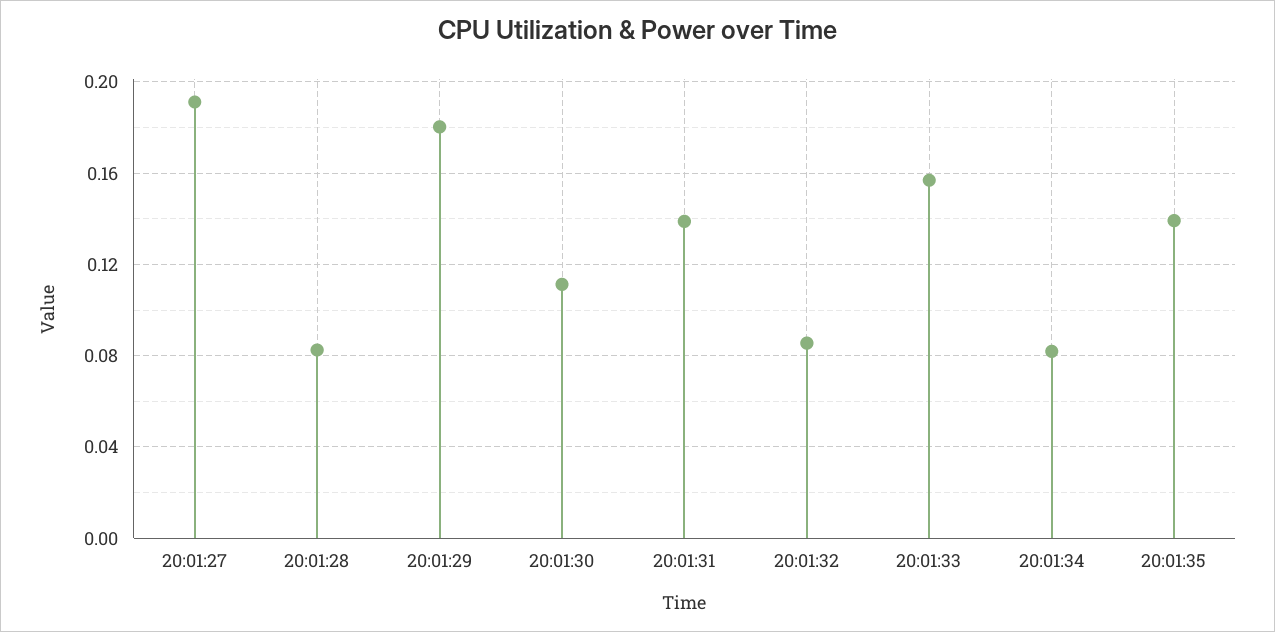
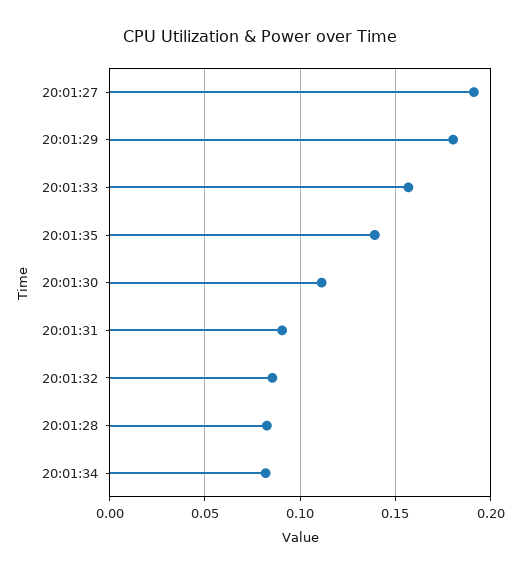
  {
    "20:01:27": 0.19,
    "20:01:28": 0.085,
    "20:01:29": 0.18,
    "20:01:30": 0.11,
-   "20:01:31": 0.14,
+   "20:01:31": 0.09,
    "20:01:32": 0.085,
    "20:01:33": 0.155,
    "20:01:34": 0.08,
    "20:01:35": 0.14
  }

